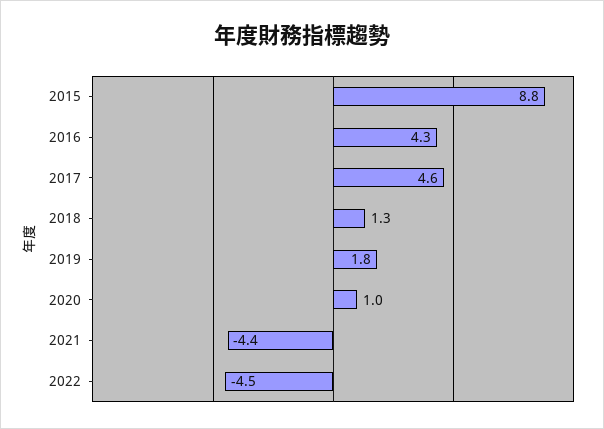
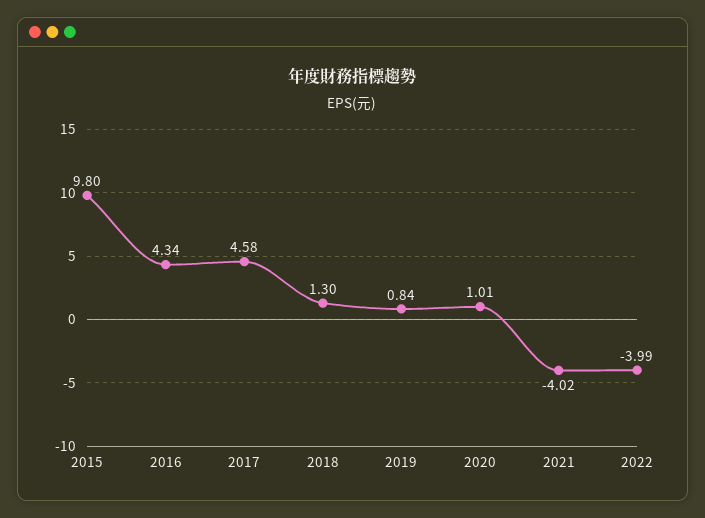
  {
-   "2015": 8.8,
+   "2015": 9.8,
    "2016": 4.34,
    "2017": 4.58,
    "2018": 1.3,
-   "2019": 1.8,
+   "2019": 0.84,
    "2020": 1.01,
-   "2021": -4.4,
+   "2021": -4.02,
-   "2022": -4.5
+   "2022": -3.99
  }

